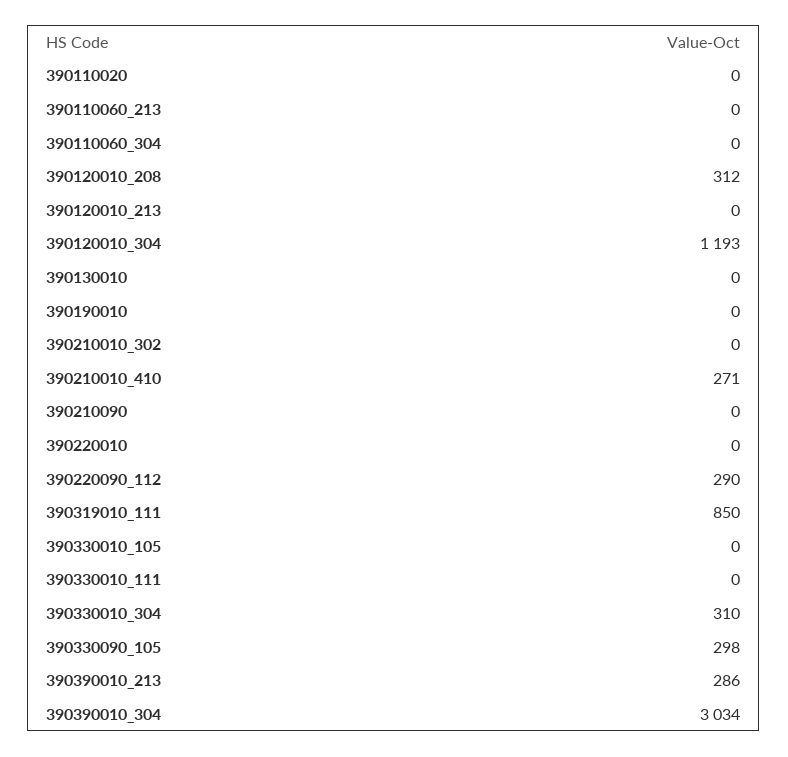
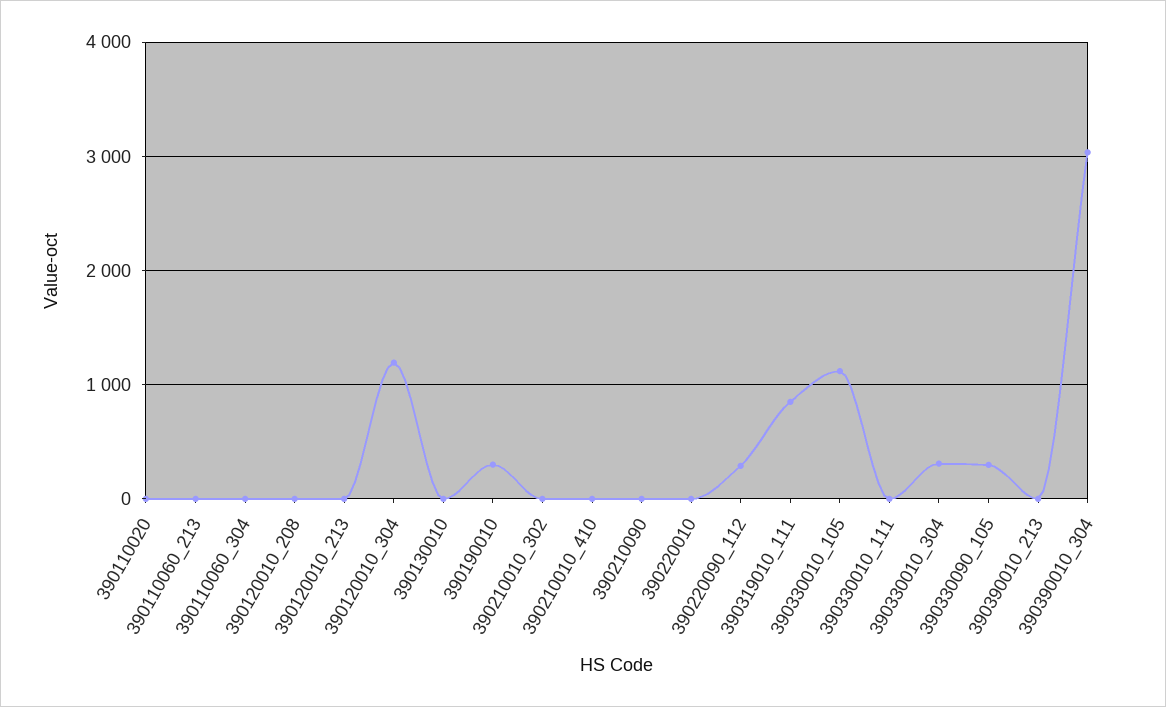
  {
    "390110020": 0,
    "390110060_213": 0,
    "390110060_304": 0,
-   "390120010_208": 312,
+   "390120010_208": 0,
    "390120010_213": 0,
    "390120010_304": 1193,
    "390130010": 0,
-   "390190010": 0,
+   "390190010": 300,
    "390210010_302": 0,
-   "390210010_410": 271,
+   "390210010_410": 0,
    "390210090": 0,
    "390220010": 0,
    "390220090_112": 290,
    "390319010_111": 850,
-   "390330010_105": 0,
+   "390330010_105": 1100,
    "390330010_111": 0,
    "390330010_304": 310,
    "390330090_105": 298,
-   "390390010_213": 286,
+   "390390010_213": 0,
    "390390010_304": 3034
  }

